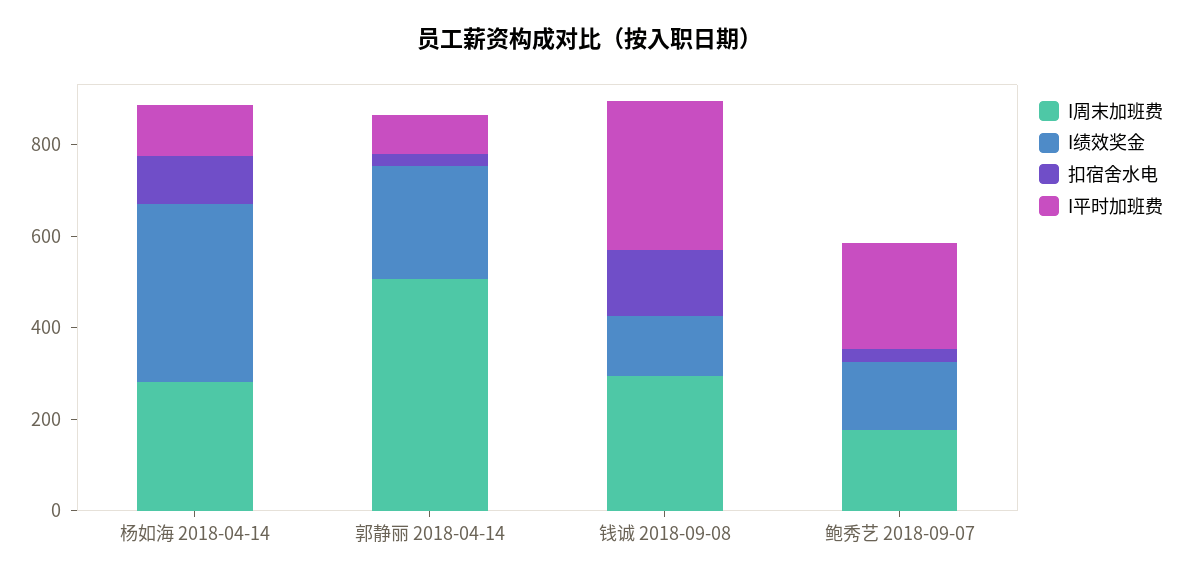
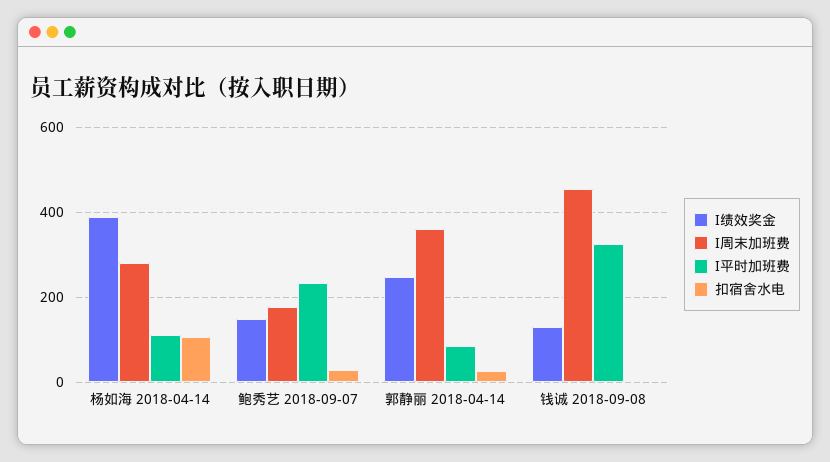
  {
    "I周末加班费": {
      "杨如海 2018-04-14": 280,
-     "郭静丽 2018-04-14": 500,
+     "郭静丽 2018-04-14": 360,
-     "钱诚 2018-09-08": 300,
+     "钱诚 2018-09-08": 460,
      "鲍秀艺 2018-09-07": 180
    },
    "I绩效奖金": {
      "杨如海 2018-04-14": 380,
      "郭静丽 2018-04-14": 240,
      "钱诚 2018-09-08": 140,
      "鲍秀艺 2018-09-07": 140
    },
    "扣宿舍水电": {
      "杨如海 2018-04-14": 100,
      "郭静丽 2018-04-14": 20,
-     "钱诚 2018-09-08": 150,
+     "钱诚 2018-09-08": 0,
      "鲍秀艺 2018-09-07": 20
    },
    "I平时加班费": {
      "杨如海 2018-04-14": 120,
      "郭静丽 2018-04-14": 80,
      "钱诚 2018-09-08": 320,
      "鲍秀艺 2018-09-07": 240
    }
  }

